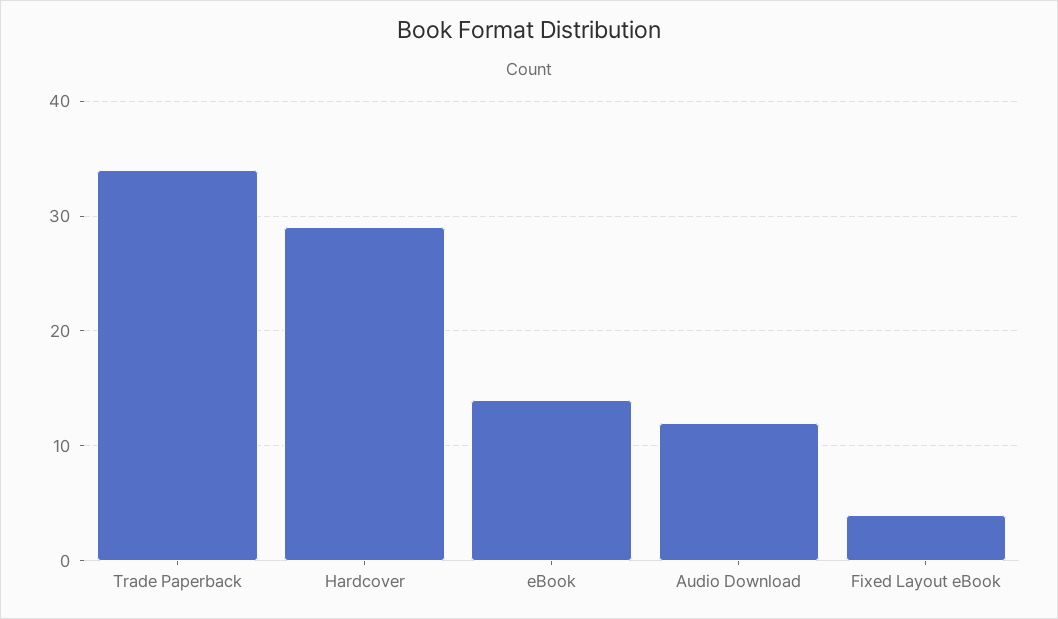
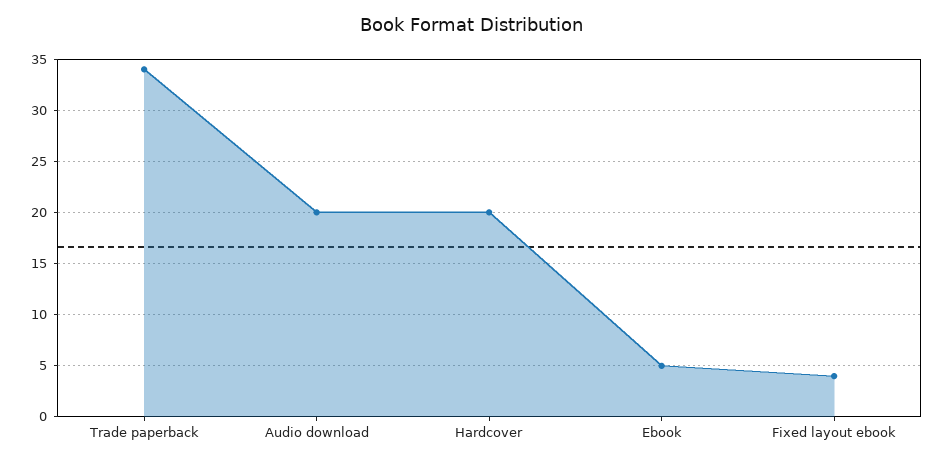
  {
    "Trade Paperback": 34,
-   "Hardcover": 29,
+   "Hardcover": 20,
-   "eBook": 14,
+   "eBook": 5,
-   "Audio Download": 12,
+   "Audio Download": 20,
    "Fixed Layout eBook": 4
  }

